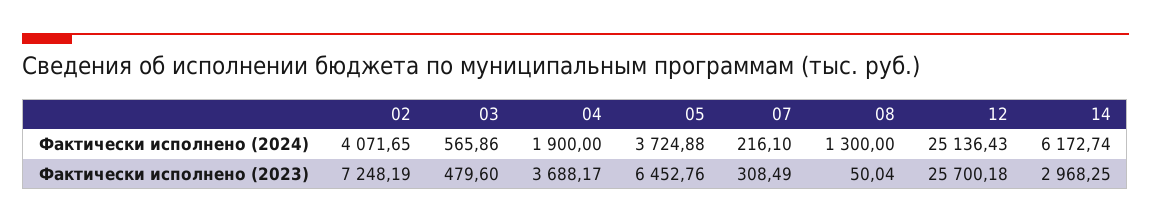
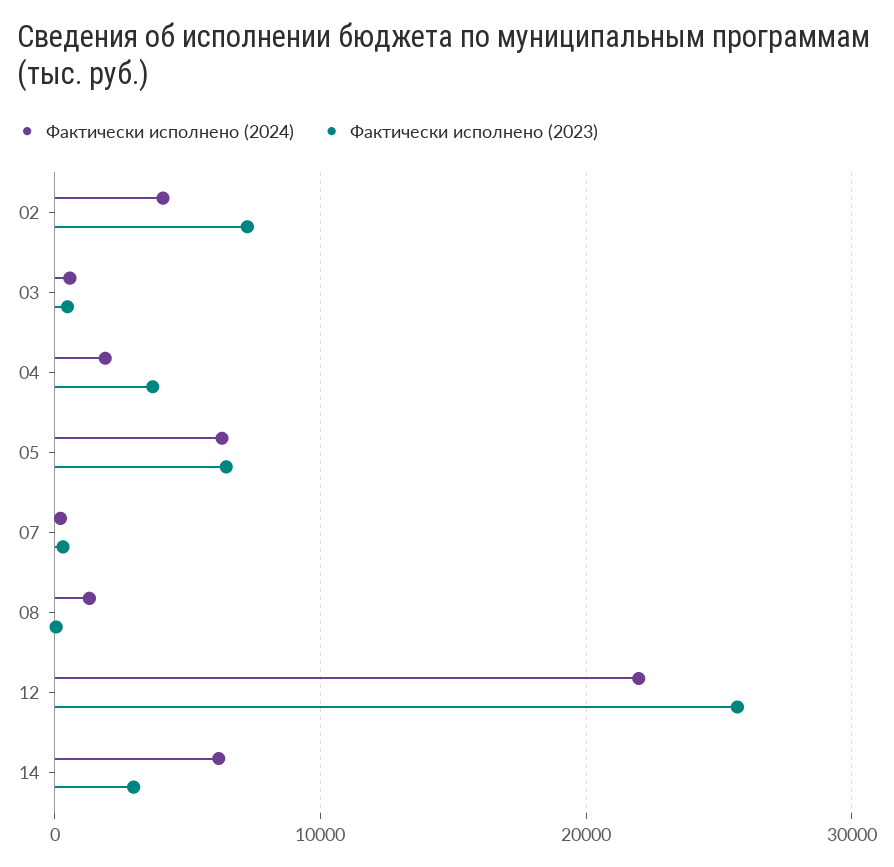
  {
    "Фактически исполнено (2024)": {
      "02": 4071.65,
      "03": 565.86,
      "04": 1900,
-     "05": 3724.88,
+     "05": 6000,
      "07": 216.1,
      "08": 1300,
-     "12": 25136.43,
+     "12": 22000,
      "14": 6172.74
    },
    "Фактически исполнено (2023)": {
      "02": 7248.19,
      "03": 479.6,
      "04": 3688.17,
      "05": 6452.76,
      "07": 308.49,
      "08": 50.04,
      "12": 25700.18,
      "14": 2968.25
    }
  }

